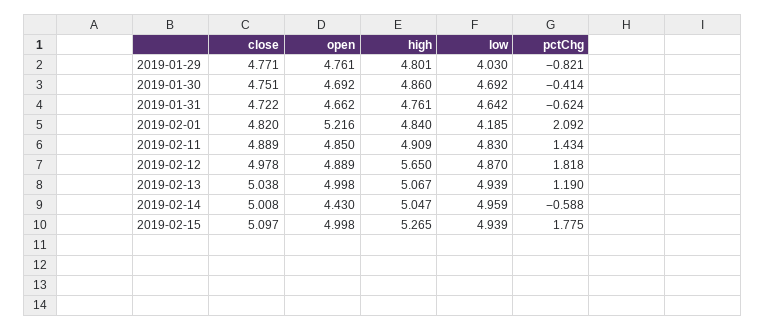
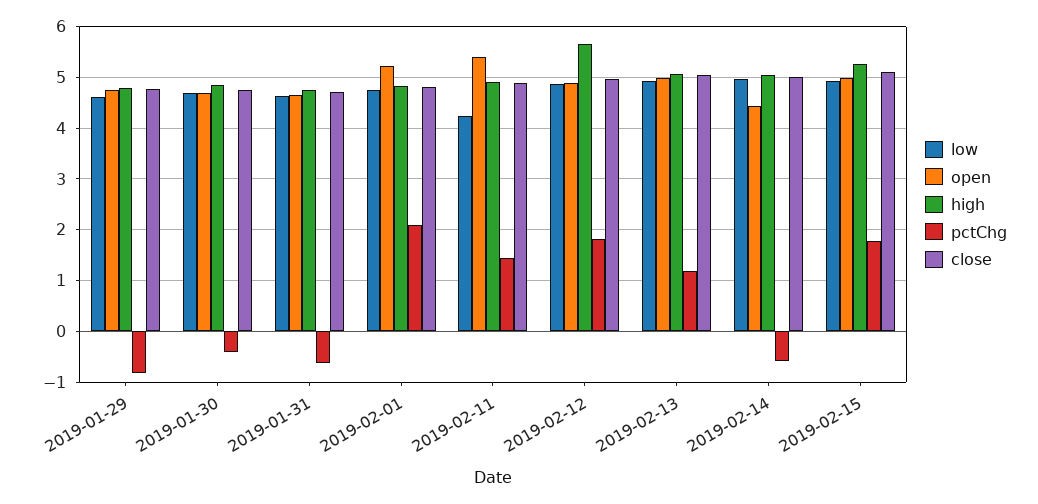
  {
    "close": {
      "2019-01-29": 4.771,
      "2019-01-30": 4.751,
      "2019-01-31": 4.722,
      "2019-02-01": 4.82,
      "2019-02-11": 4.889,
      "2019-02-12": 4.978,
      "2019-02-13": 5.038,
      "2019-02-14": 5.008,
      "2019-02-15": 5.097
    },
    "open": {
      "2019-01-29": 4.761,
      "2019-01-30": 4.692,
      "2019-01-31": 4.662,
      "2019-02-01": 5.216,
-     "2019-02-11": 4.85,
+     "2019-02-11": 5.4,
      "2019-02-12": 4.889,
      "2019-02-13": 4.998,
      "2019-02-14": 4.43,
      "2019-02-15": 4.998
    },
    "high": {
      "2019-01-29": 4.801,
      "2019-01-30": 4.86,
      "2019-01-31": 4.761,
      "2019-02-01": 4.84,
      "2019-02-11": 4.909,
      "2019-02-12": 5.65,
      "2019-02-13": 5.067,
      "2019-02-14": 5.047,
      "2019-02-15": 5.265
    },
    "low": {
-     "2019-01-29": 4.03,
+     "2019-01-29": 4.6,
      "2019-01-30": 4.692,
      "2019-01-31": 4.642,
-     "2019-02-01": 4.185,
+     "2019-02-01": 4.8,
-     "2019-02-11": 4.83,
+     "2019-02-11": 4.2,
      "2019-02-12": 4.87,
      "2019-02-13": 4.939,
      "2019-02-14": 4.959,
      "2019-02-15": 4.939
    },
    "pctChg": {
      "2019-01-29": -0.821,
      "2019-01-30": -0.414,
      "2019-01-31": -0.624,
      "2019-02-01": 2.092,
      "2019-02-11": 1.434,
      "2019-02-12": 1.818,
      "2019-02-13": 1.19,
      "2019-02-14": -0.588,
      "2019-02-15": 1.775
    }
  }

